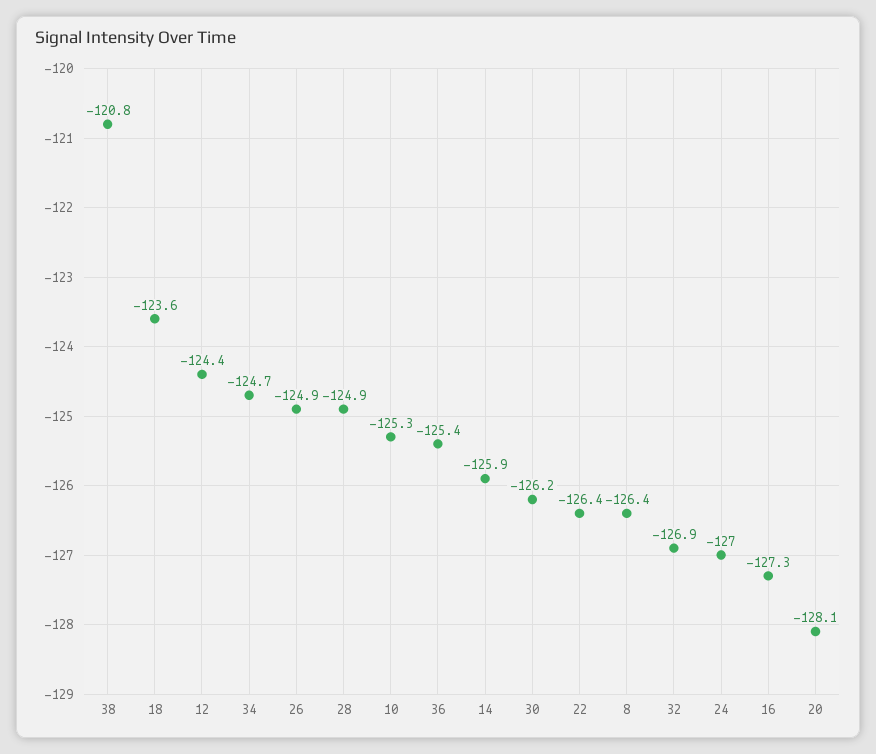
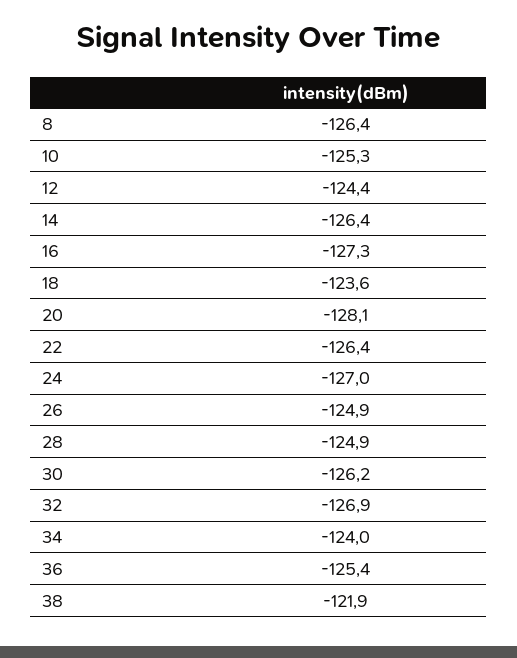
  {
-   "38": -120.8,
+   "38": -121.9,
    "18": -123.6,
    "12": -124.4,
-   "34": -124.7,
+   "34": -124,
    "26": -124.9,
    "28": -124.9,
    "10": -125.3,
    "36": -125.4,
-   "14": -125.9,
+   "14": -126.4,
    "30": -126.2,
    "22": -126.4,
    "8": -126.4,
    "32": -126.9,
    "24": -127,
    "16": -127.3,
    "20": -128.1
  }

